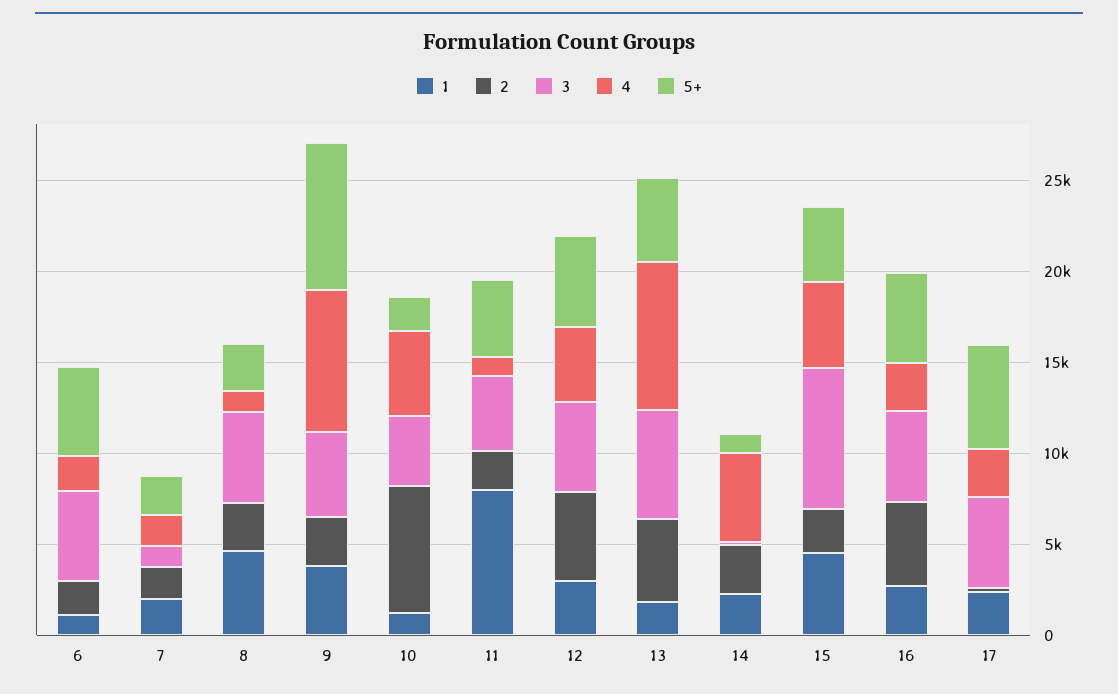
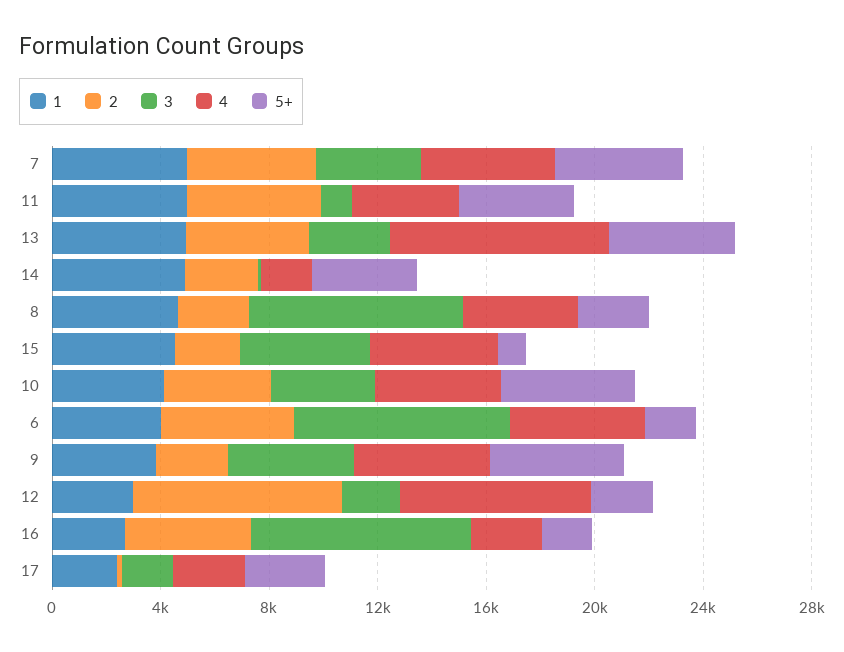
  {
    "1": {
-     "6": 1000,
+     "6": 4000,
-     "7": 2000,
+     "7": 5000,
      "8": 5000,
      "9": 4000,
-     "10": 1000,
+     "10": 4000,
-     "11": 8000,
+     "11": 5000,
      "12": 3000,
-     "13": 2000,
+     "13": 5000,
-     "14": 2000,
+     "14": 5000,
      "15": 5000,
      "16": 3000,
      "17": 2000
    },
    "2": {
-     "6": 2000,
+     "6": 5000,
-     "7": 2000,
+     "7": 5000,
      "8": 3000,
      "9": 3000,
-     "10": 7000,
+     "10": 4000,
-     "11": 2000,
+     "11": 5000,
-     "12": 5000,
+     "12": 8000,
      "13": 5000,
      "14": 3000,
      "15": 2000,
      "16": 5000,
      "17": 0
    },
    "3": {
-     "6": 5000,
+     "6": 8000,
-     "7": 1000,
+     "7": 4000,
-     "8": 5000,
+     "8": 8000,
      "9": 5000,
      "10": 4000,
-     "11": 4000,
+     "11": 1000,
-     "12": 5000,
+     "12": 2000,
-     "13": 6000,
+     "13": 3000,
      "14": 0,
-     "15": 8000,
+     "15": 5000,
-     "16": 5000,
+     "16": 8000,
-     "17": 5000
+     "17": 2000
    },
    "4": {
-     "6": 2000,
+     "6": 5000,
-     "7": 2000,
+     "7": 5000,
-     "8": 1000,
+     "8": 4000,
-     "9": 8000,
+     "9": 5000,
      "10": 5000,
-     "11": 1000,
+     "11": 4000,
-     "12": 4000,
+     "12": 7000,
      "13": 8000,
-     "14": 5000,
+     "14": 2000,
      "15": 5000,
      "16": 3000,
      "17": 3000
    },
    "5+": {
-     "6": 5000,
+     "6": 2000,
-     "7": 2000,
+     "7": 5000,
      "8": 3000,
-     "9": 8000,
+     "9": 5000,
-     "10": 2000,
+     "10": 5000,
      "11": 4000,
-     "12": 5000,
+     "12": 2000,
      "13": 5000,
-     "14": 1000,
+     "14": 4000,
-     "15": 4000,
+     "15": 1000,
-     "16": 5000,
+     "16": 2000,
-     "17": 6000
+     "17": 3000
    }
  }

